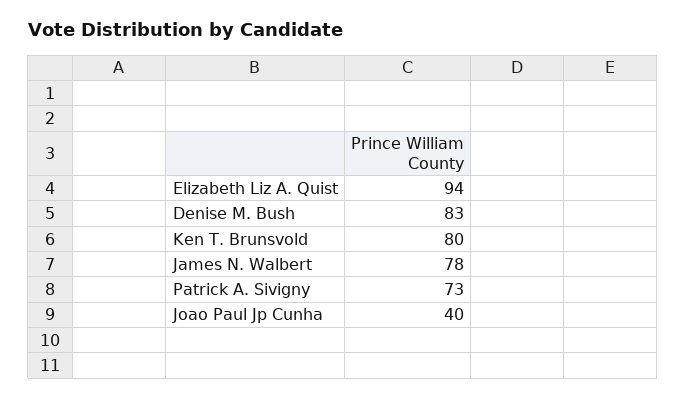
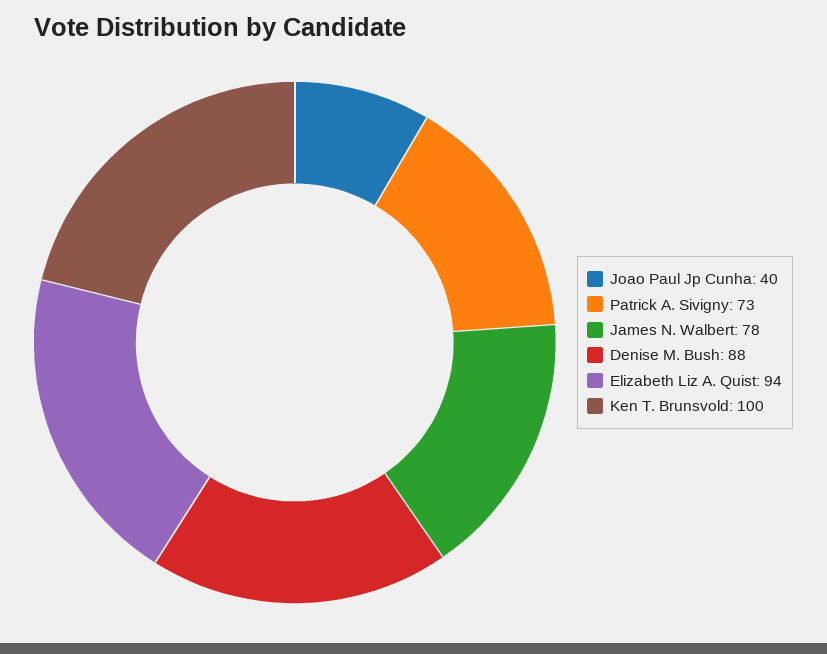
  {
    "Elizabeth Liz A. Quist": 94,
-   "Denise M. Bush": 83,
+   "Denise M. Bush": 88,
-   "Ken T. Brunsvold": 80,
+   "Ken T. Brunsvold": 100,
    "James N. Walbert": 78,
    "Patrick A. Sivigny": 73,
    "Joao Paul Jp Cunha": 40
  }

